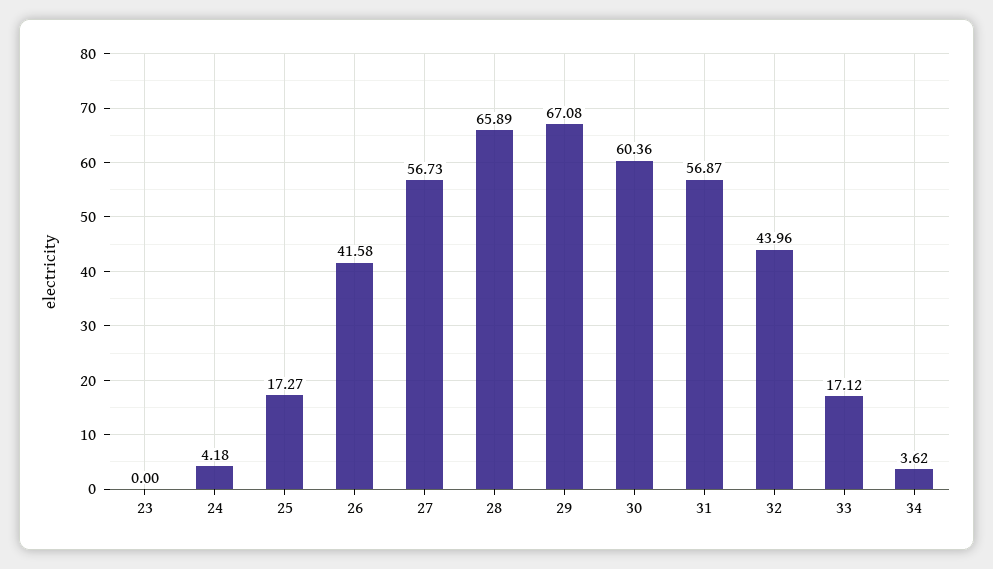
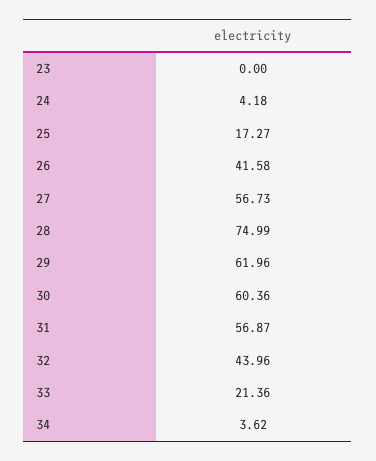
  {
    "23": 0,
    "24": 4.18,
    "25": 17.27,
    "26": 41.58,
    "27": 56.73,
-   "28": 65.89,
+   "28": 74.99,
-   "29": 67.08,
+   "29": 61.96,
    "30": 60.36,
    "31": 56.87,
    "32": 43.96,
-   "33": 17.12,
+   "33": 21.36,
    "34": 3.62
  }

